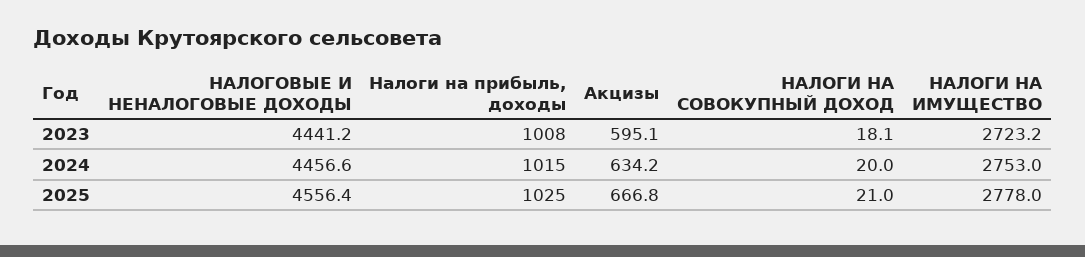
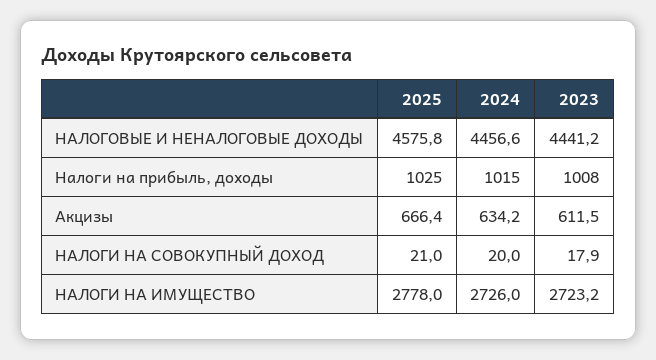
  {
    "НАЛОГОВЫЕ И НЕНАЛОГОВЫЕ ДОХОДЫ": {
      "2023": 4441.2,
      "2024": 4456.6,
-     "2025": 4556.4
+     "2025": 4575.8
    },
    "Налоги на прибыль, доходы": {
      "2023": 1008,
      "2024": 1015,
      "2025": 1025
    },
    "Акцизы": {
-     "2023": 595.1,
+     "2023": 611.5,
      "2024": 634.2,
-     "2025": 666.8
+     "2025": 666.4
    },
    "НАЛОГИ НА СОВОКУПНЫЙ ДОХОД": {
-     "2023": 18.1,
+     "2023": 17.9,
      "2024": 20,
      "2025": 21
    },
    "НАЛОГИ НА ИМУЩЕСТВО": {
      "2023": 2723.2,
-     "2024": 2753,
+     "2024": 2726,
      "2025": 2778
    }
  }

